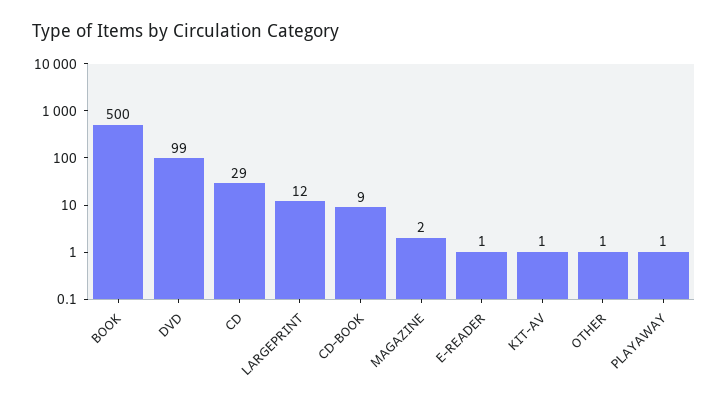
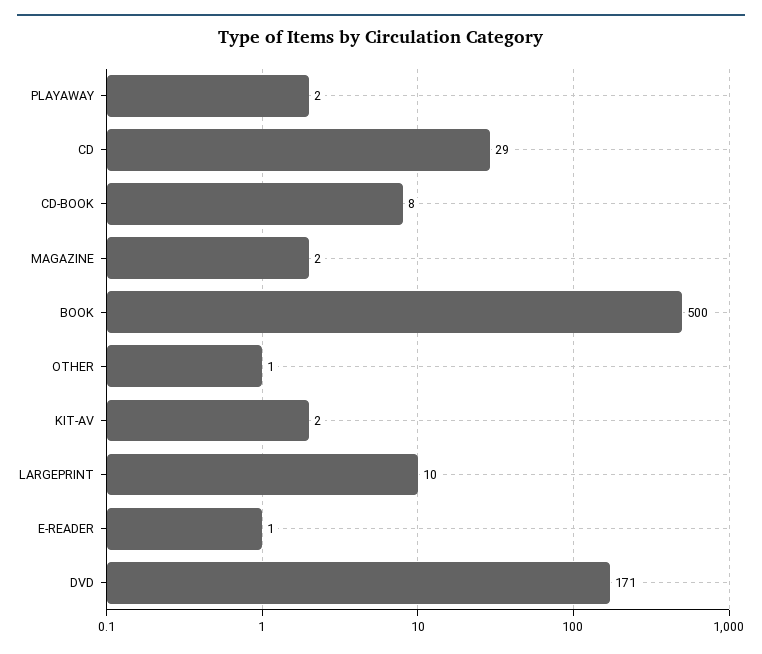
  {
    "BOOK": 500,
-   "DVD": 99,
+   "DVD": 171,
    "CD": 29,
-   "LARGEPRINT": 12,
+   "LARGEPRINT": 10,
-   "CD-BOOK": 9,
+   "CD-BOOK": 8,
    "MAGAZINE": 2,
    "E-READER": 1,
-   "KIT-AV": 1,
+   "KIT-AV": 2,
    "OTHER": 1,
-   "PLAYAWAY": 1
+   "PLAYAWAY": 2
  }

